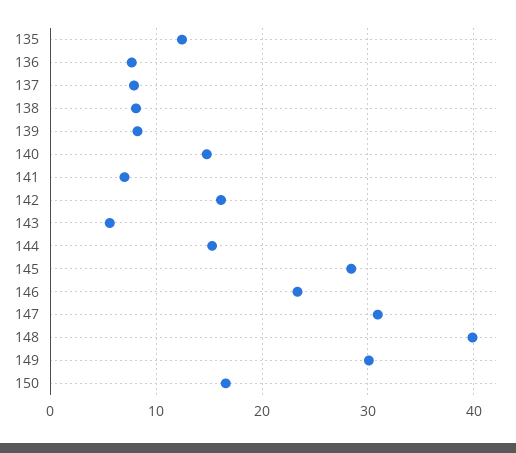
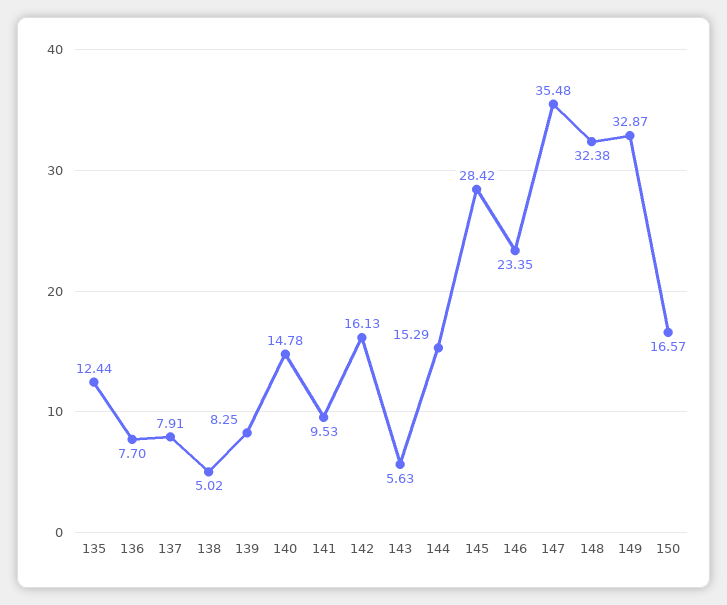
  {
    "135": 12.44,
    "136": 7.7,
    "137": 7.91,
-   "138": 8,
+   "138": 5.02,
    "139": 8.25,
    "140": 14.78,
-   "141": 7,
+   "141": 9.53,
    "142": 16.13,
    "143": 5.63,
    "144": 15.29,
    "145": 28.42,
    "146": 23.35,
-   "147": 31,
+   "147": 35.48,
-   "148": 40,
+   "148": 32.38,
-   "149": 30,
+   "149": 32.87,
    "150": 16.57
  }

